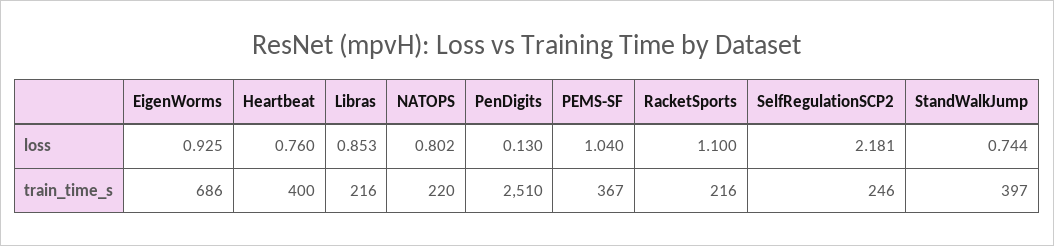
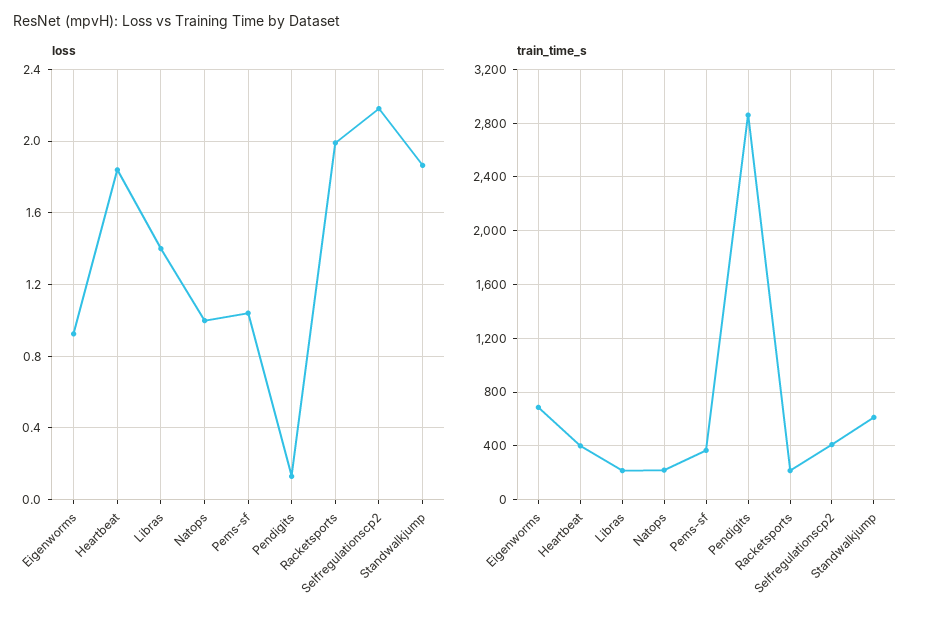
  {
    "loss": {
      "EigenWorms": 0.925,
-     "Heartbeat": 0.76,
+     "Heartbeat": 1.85,
-     "Libras": 0.853,
+     "Libras": 1.4,
-     "NATOPS": 0.802,
+     "NATOPS": 1,
      "PenDigits": 0.13,
      "PEMS-SF": 1.04,
-     "RacketSports": 1.1,
+     "RacketSports": 2,
      "SelfRegulationSCP2": 2.181,
-     "StandWalkJump": 0.744
+     "StandWalkJump": 1.85
    },
    "train_time_s": {
      "EigenWorms": 686,
      "Heartbeat": 400,
      "Libras": 216,
      "NATOPS": 220,
-     "PenDigits": 2510,
+     "PenDigits": 2850,
      "PEMS-SF": 367,
      "RacketSports": 216,
-     "SelfRegulationSCP2": 246,
+     "SelfRegulationSCP2": 400,
-     "StandWalkJump": 397
+     "StandWalkJump": 600
    }
  }

